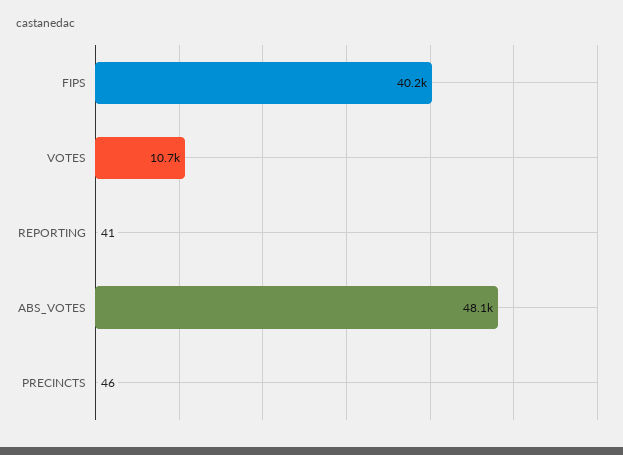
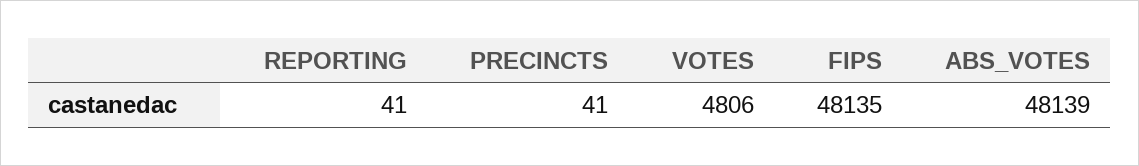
  {
-   "FIPS": 40200,
+   "FIPS": 48135,
-   "VOTES": 10700,
+   "VOTES": 4806,
    "REPORTING": 41,
    "ABS_VOTES": 48139,
-   "PRECINCTS": 46
+   "PRECINCTS": 41
  }

